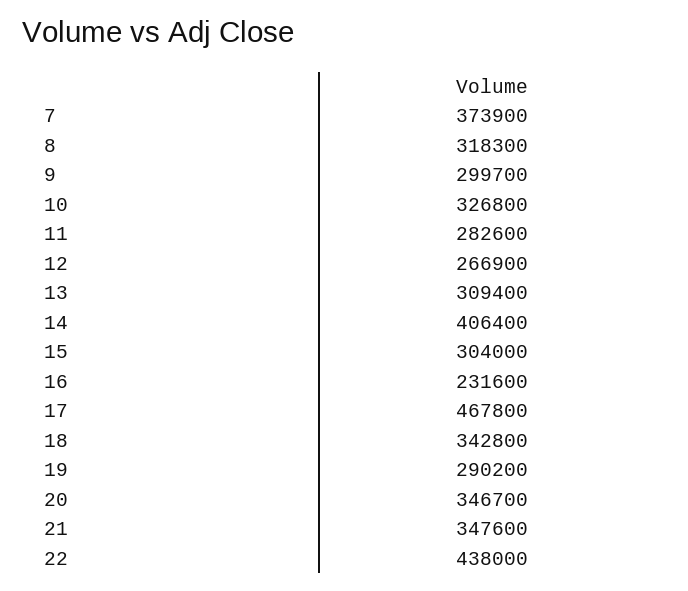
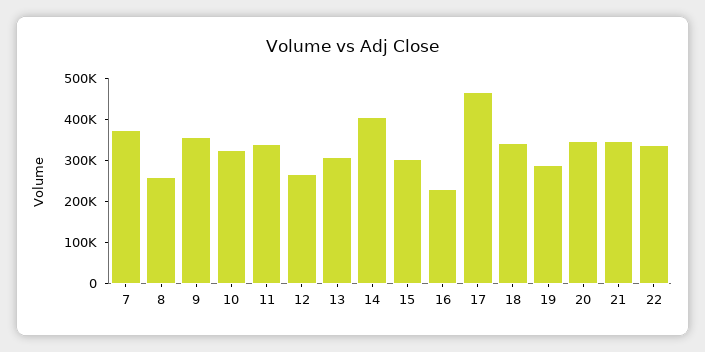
  {
    "7": 373900,
-   "8": 318300,
+   "8": 260000,
-   "9": 299700,
+   "9": 360000,
    "10": 326800,
-   "11": 282600,
+   "11": 340000,
    "12": 266900,
    "13": 309400,
    "14": 406400,
    "15": 304000,
    "16": 231600,
    "17": 467800,
    "18": 342800,
    "19": 290200,
    "20": 346700,
    "21": 347600,
-   "22": 438000
+   "22": 340000
  }

